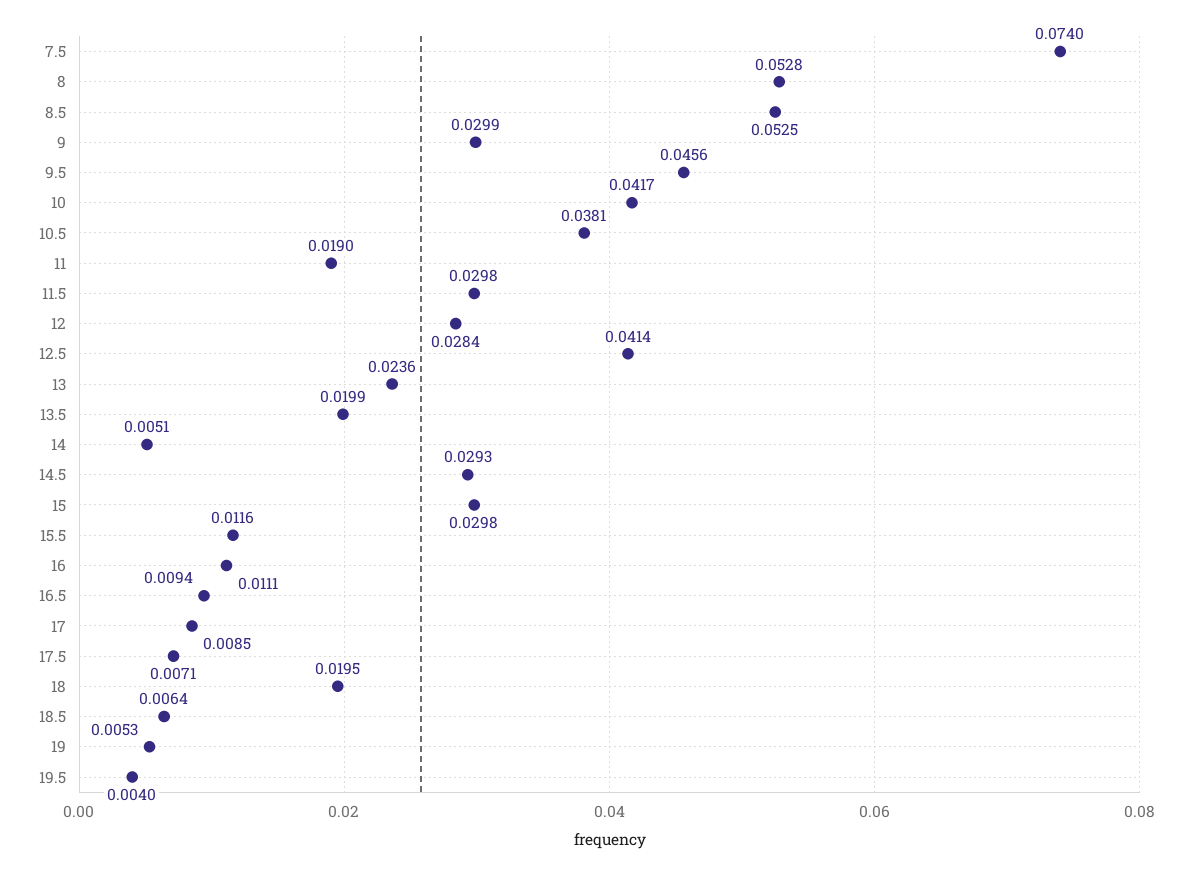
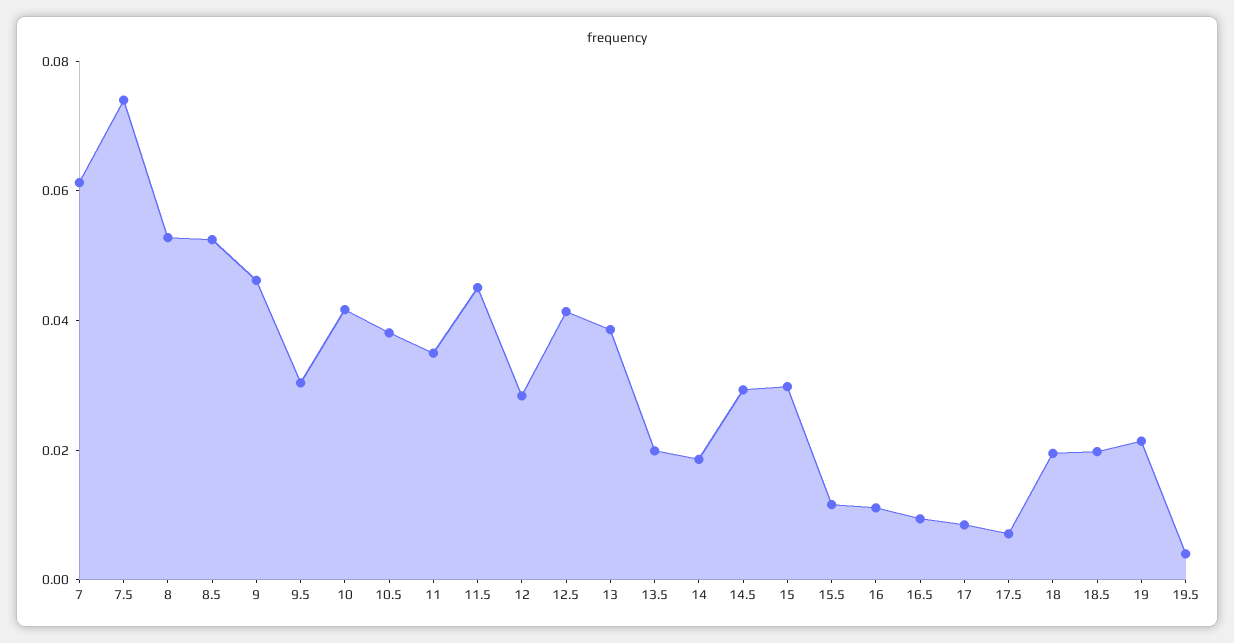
  {
    "7.5": 0.074,
    "8": 0.0528,
    "8.5": 0.0525,
-   "9": 0.0299,
+   "9": 0.045,
-   "9.5": 0.0456,
+   "9.5": 0.03,
    "10": 0.0417,
    "10.5": 0.0381,
-   "11": 0.019,
+   "11": 0.035,
-   "11.5": 0.0298,
+   "11.5": 0.045,
    "12": 0.0284,
    "12.5": 0.0414,
-   "13": 0.0236,
+   "13": 0.04,
    "13.5": 0.0199,
-   "14": 0.0051,
+   "14": 0.02,
    "14.5": 0.0293,
    "15": 0.0298,
    "15.5": 0.0116,
    "16": 0.0111,
    "16.5": 0.0094,
    "17": 0.0085,
    "17.5": 0.0071,
    "18": 0.0195,
-   "18.5": 0.0064,
+   "18.5": 0.02,
-   "19": 0.0053,
+   "19": 0.02,
-   "19.5": 0.004
+   "19.5": 0.004,
+   "7": 0.06
  }

